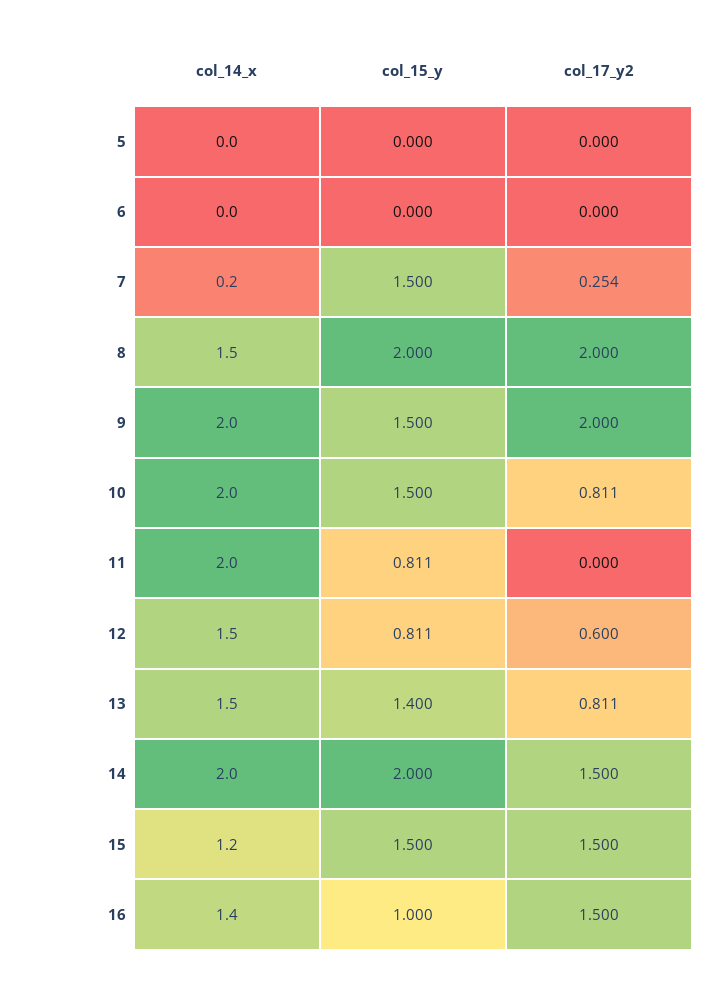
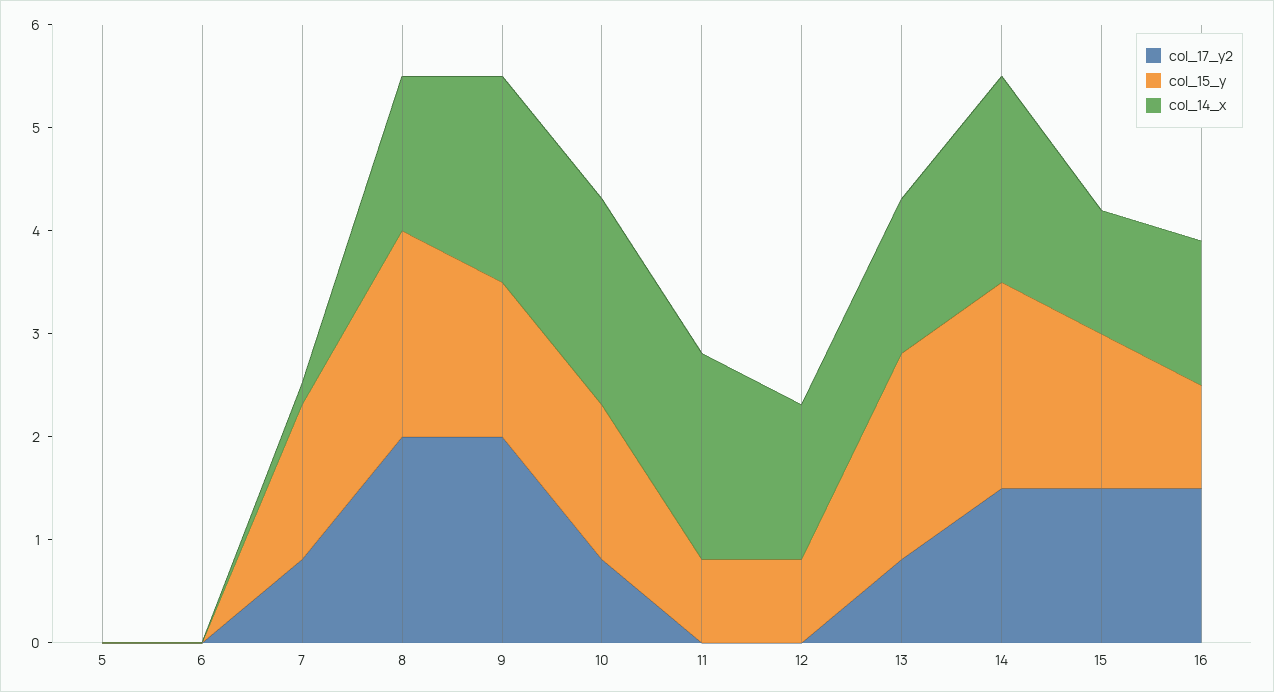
  {
    "col_14_x": {
      "5": 0,
      "6": 0,
      "7": 0.2,
      "8": 1.5,
      "9": 2,
      "10": 2,
      "11": 2,
      "12": 1.5,
      "13": 1.5,
      "14": 2,
      "15": 1.2,
      "16": 1.4
    },
    "col_15_y": {
      "5": 0,
      "6": 0,
      "7": 1.5,
      "8": 2,
      "9": 1.5,
      "10": 1.5,
      "11": 0.811,
      "12": 0.811,
-     "13": 1.4,
+     "13": 2,
      "14": 2,
      "15": 1.5,
      "16": 1
    },
    "col_17_y2": {
      "5": 0,
      "6": 0,
-     "7": 0.254,
+     "7": 0.8,
      "8": 2,
      "9": 2,
      "10": 0.811,
      "11": 0,
-     "12": 0.6,
+     "12": 0,
      "13": 0.811,
      "14": 1.5,
      "15": 1.5,
      "16": 1.5
    }
  }

